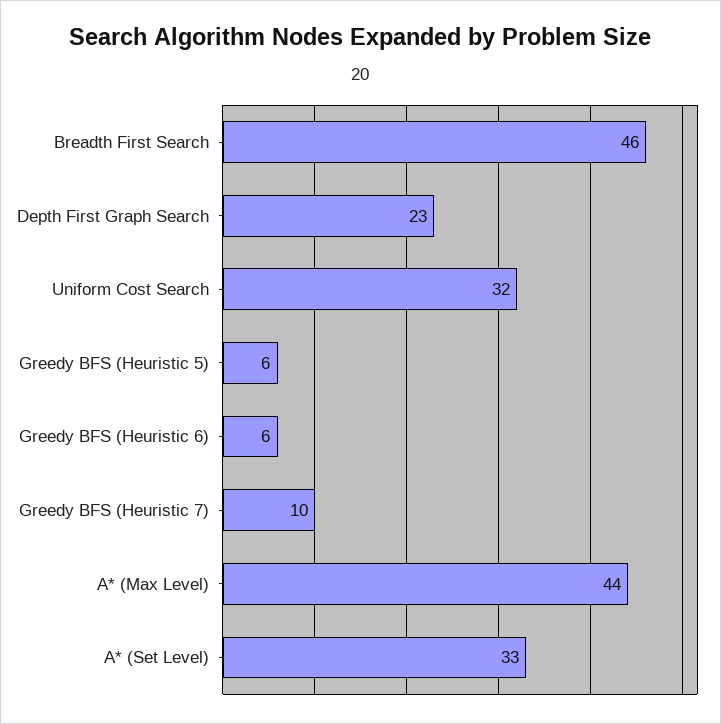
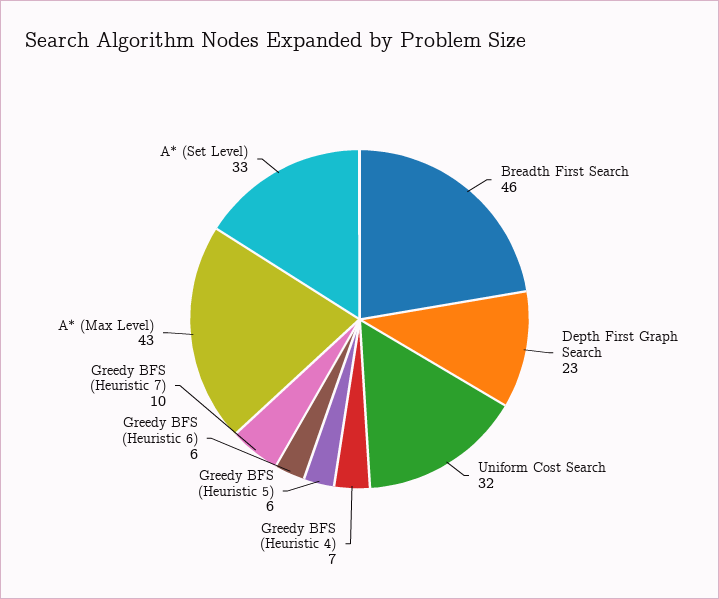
  {
    "Breadth First Search": 46,
    "Depth First Graph Search": 23,
    "Uniform Cost Search": 32,
    "Greedy BFS (Heuristic 5)": 6,
    "Greedy BFS (Heuristic 6)": 6,
    "Greedy BFS (Heuristic 7)": 10,
-   "A* (Max Level)": 44,
+   "A* (Max Level)": 43,
-   "A* (Set Level)": 33
+   "A* (Set Level)": 33,
+   "Greedy BFS (Heuristic 4)": 7
  }

